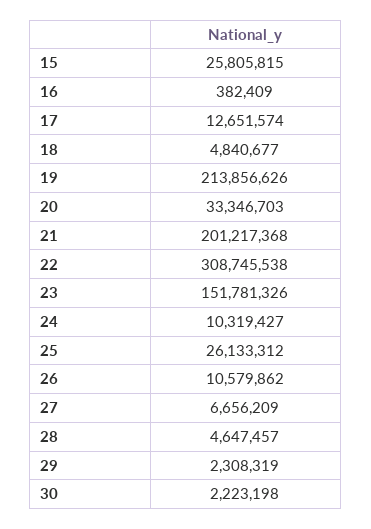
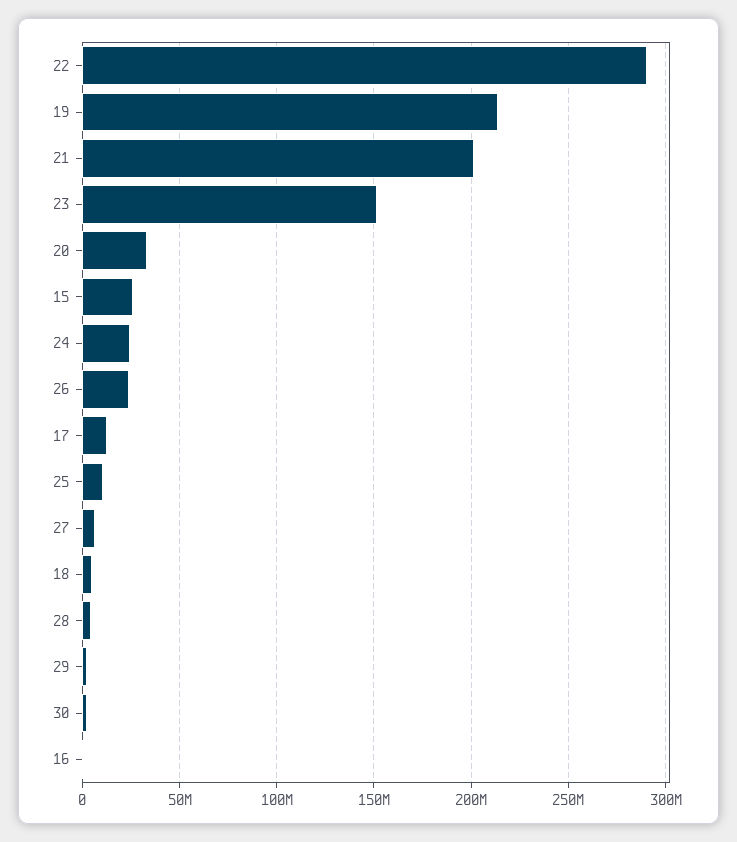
  {
    "15": 25805815,
    "16": 382409,
    "17": 12651574,
    "18": 4840677,
    "19": 213856626,
    "20": 33346703,
    "21": 201217368,
-   "22": 308745538,
+   "22": 290000000,
    "23": 151781326,
-   "24": 10319427,
+   "24": 25000000,
-   "25": 26133312,
+   "25": 10000000,
-   "26": 10579862,
+   "26": 25000000,
    "27": 6656209,
    "28": 4647457,
    "29": 2308319,
    "30": 2223198
  }

